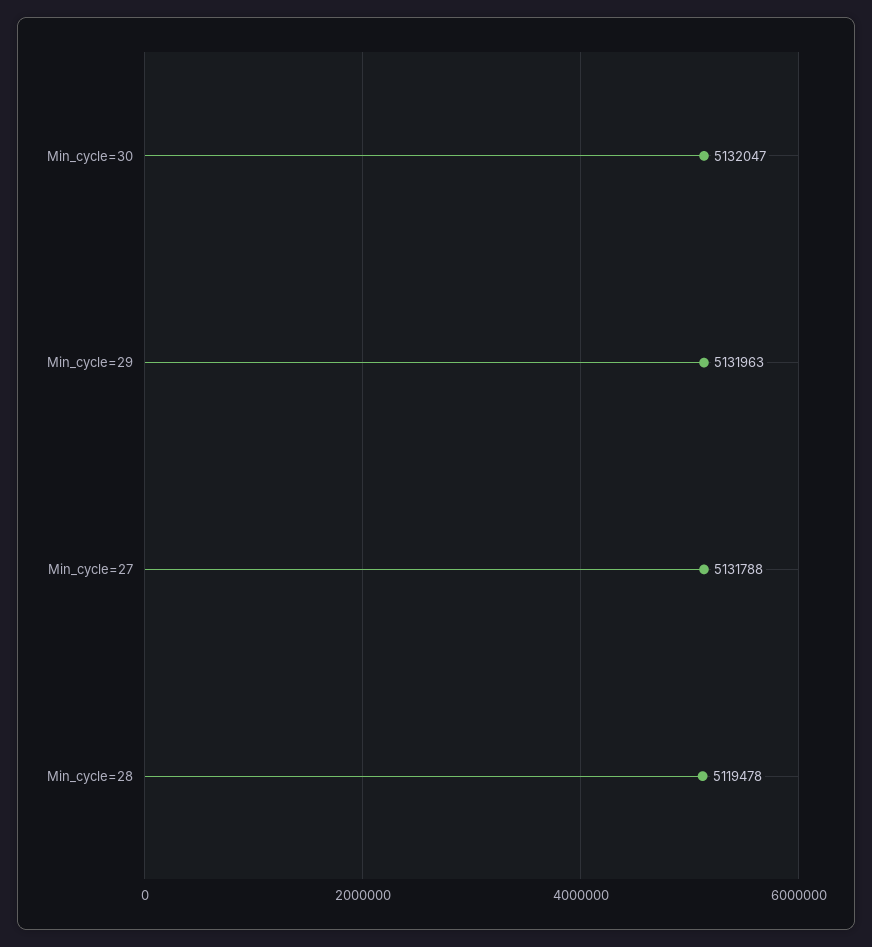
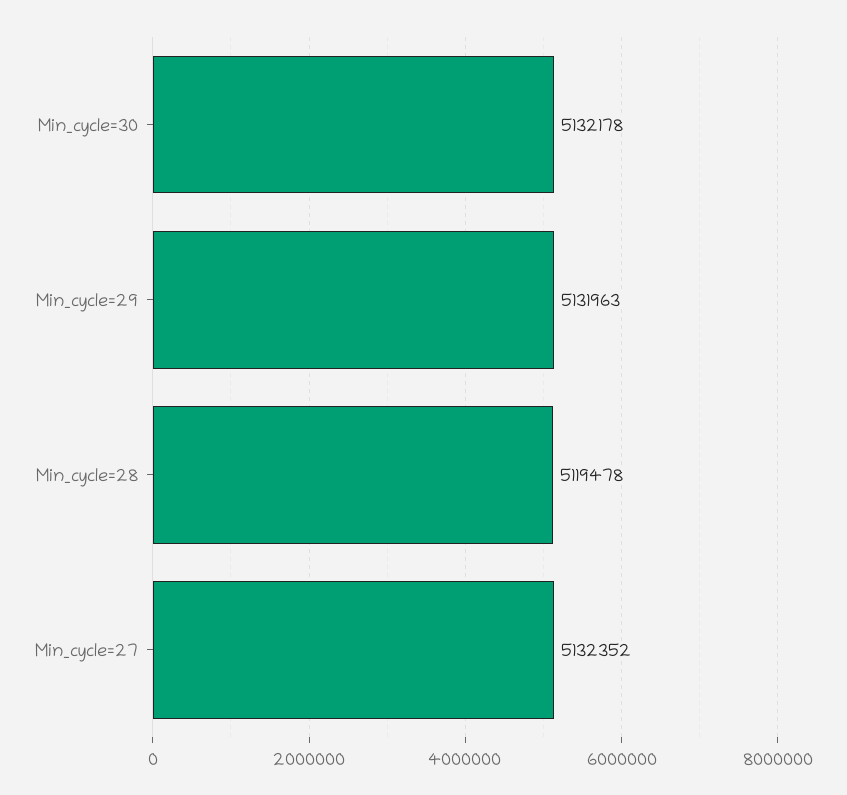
  {
-   "Min_cycle=30": 5132047,
+   "Min_cycle=30": 5132178,
    "Min_cycle=29": 5131963,
-   "Min_cycle=27": 5131788,
+   "Min_cycle=27": 5132352,
    "Min_cycle=28": 5119478
  }

